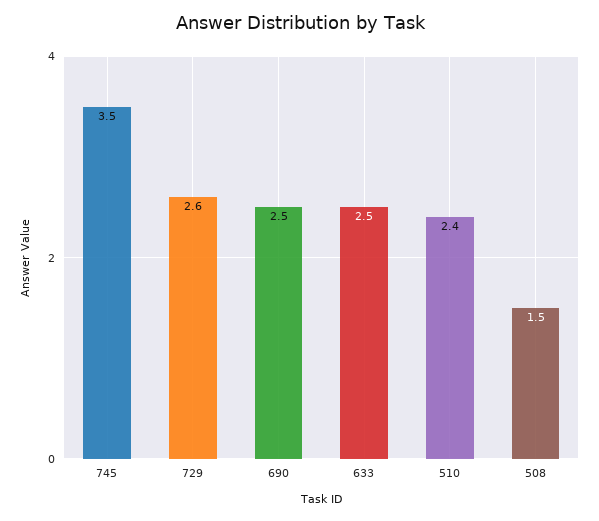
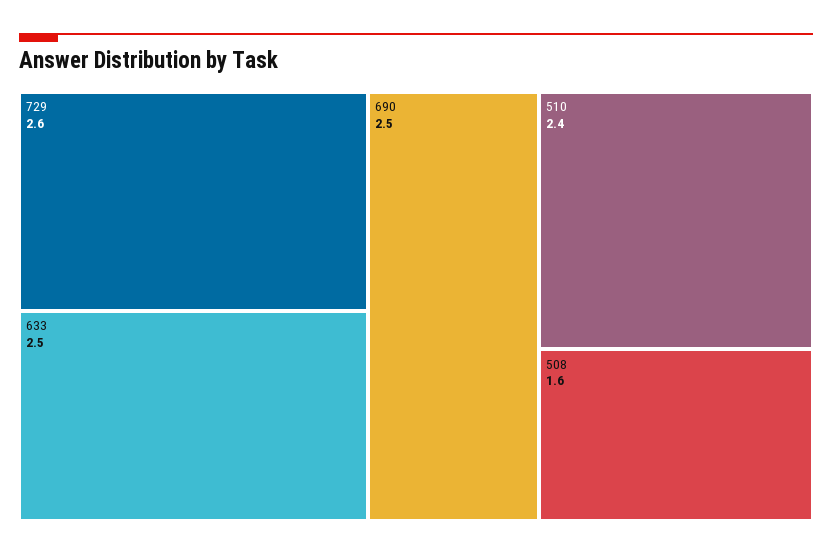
  {
-   "745": 3.5,
    "729": 2.6,
    "690": 2.5,
    "633": 2.5,
    "510": 2.4,
-   "508": 1.5
+   "508": 1.6
  }

